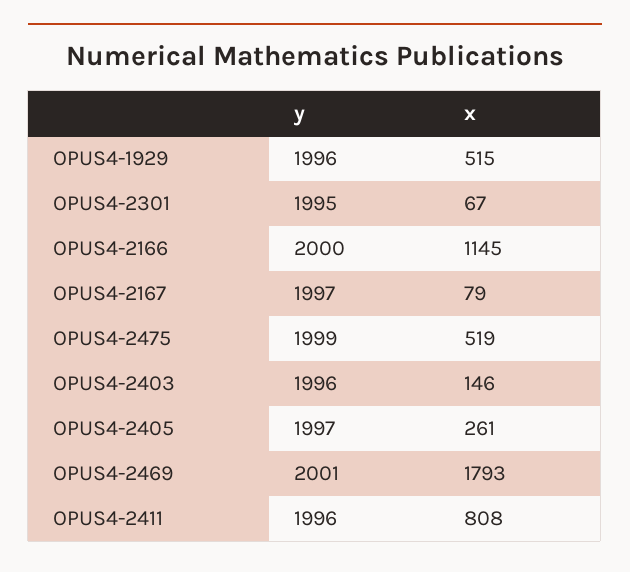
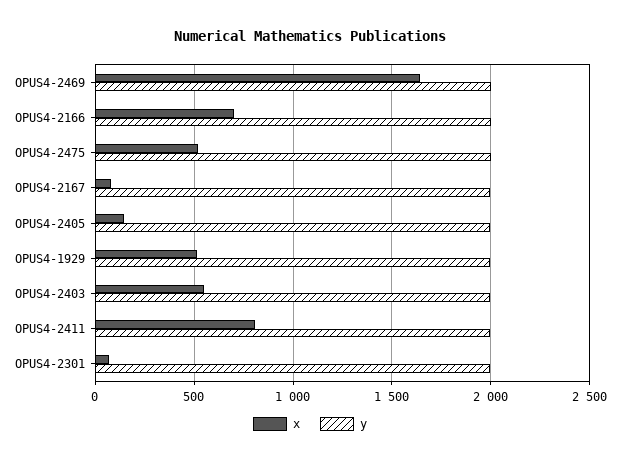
  {
    "y": {
      "OPUS4-1929": 1996,
      "OPUS4-2301": 1995,
      "OPUS4-2166": 2000,
      "OPUS4-2167": 1997,
      "OPUS4-2475": 1999,
      "OPUS4-2403": 1996,
      "OPUS4-2405": 1997,
      "OPUS4-2469": 2001,
      "OPUS4-2411": 1996
    },
    "x": {
      "OPUS4-1929": 515,
      "OPUS4-2301": 67,
-     "OPUS4-2166": 1145,
+     "OPUS4-2166": 700,
      "OPUS4-2167": 79,
      "OPUS4-2475": 519,
-     "OPUS4-2403": 146,
+     "OPUS4-2403": 550,
-     "OPUS4-2405": 261,
+     "OPUS4-2405": 150,
-     "OPUS4-2469": 1793,
+     "OPUS4-2469": 1650,
      "OPUS4-2411": 808
    }
  }

